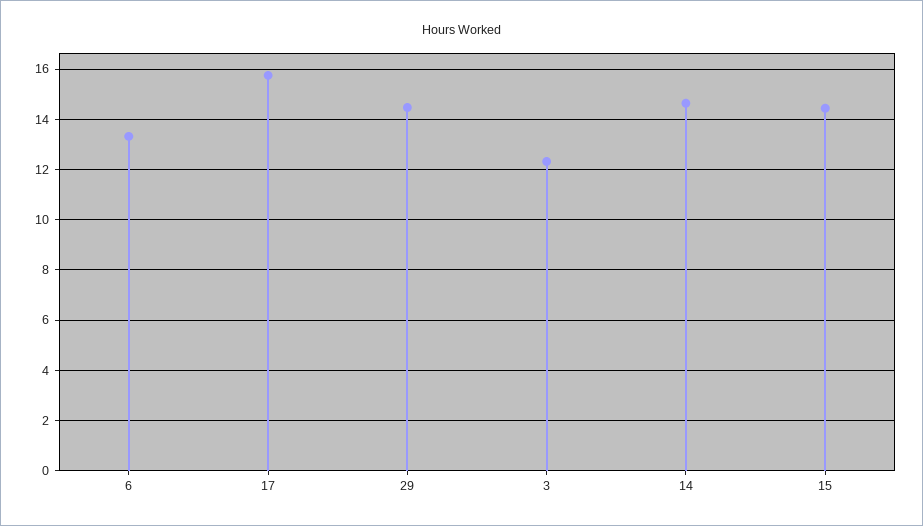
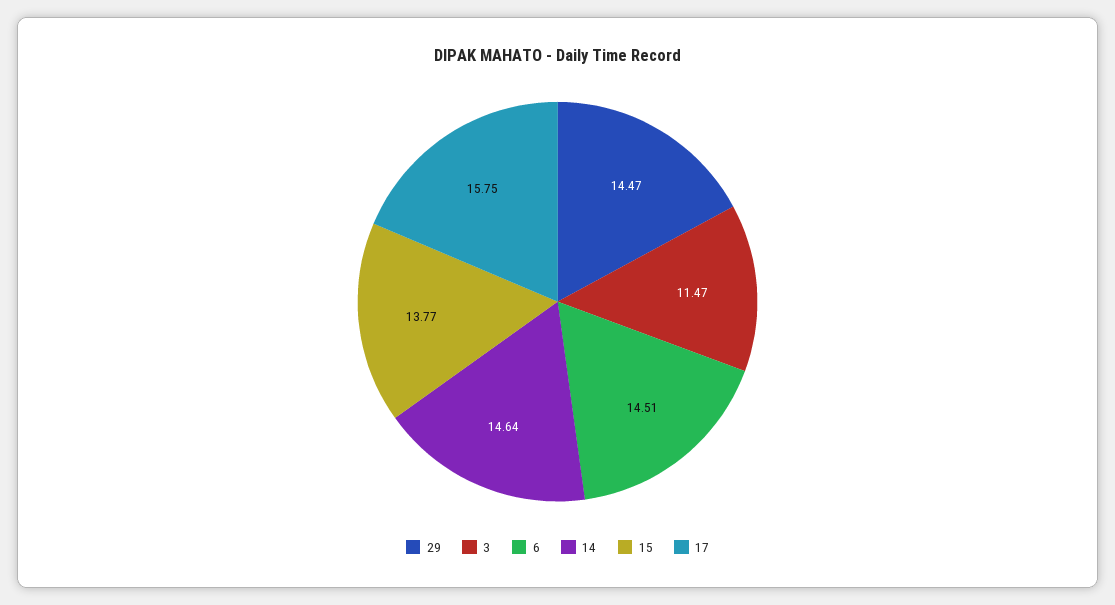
  {
-   "6": 13.25,
+   "6": 14.51,
    "17": 15.75,
    "29": 14.47,
-   "3": 12.25,
+   "3": 11.47,
    "14": 14.64,
-   "15": 14.5
+   "15": 13.77
  }

